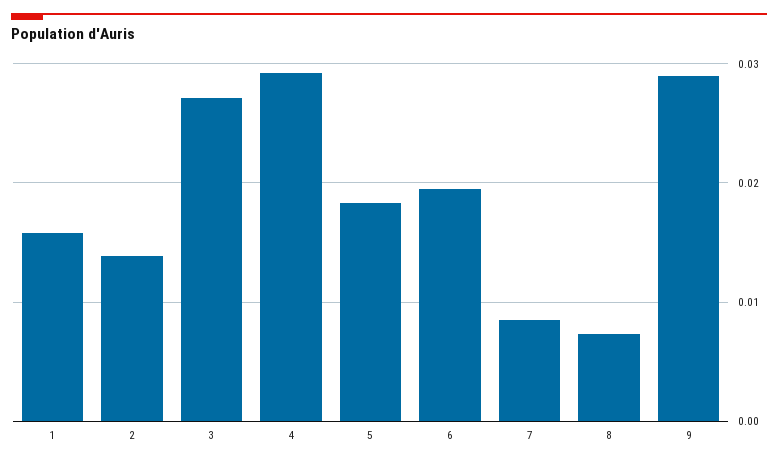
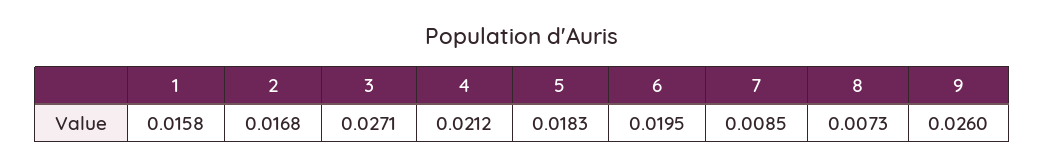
  {
    "1": 0.0158,
-   "2": 0.014,
+   "2": 0.0168,
    "3": 0.0271,
-   "4": 0.029,
+   "4": 0.0212,
    "5": 0.0183,
    "6": 0.0195,
    "7": 0.0085,
    "8": 0.0073,
-   "9": 0.029
+   "9": 0.026
  }

